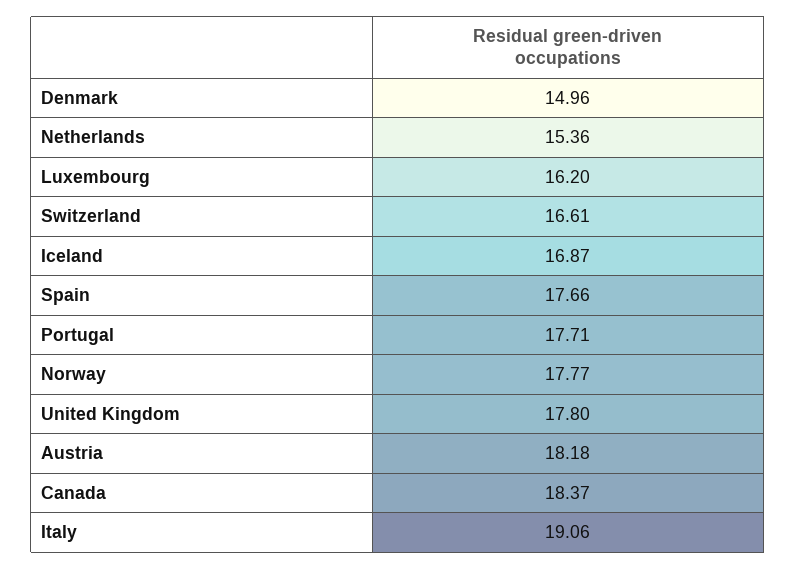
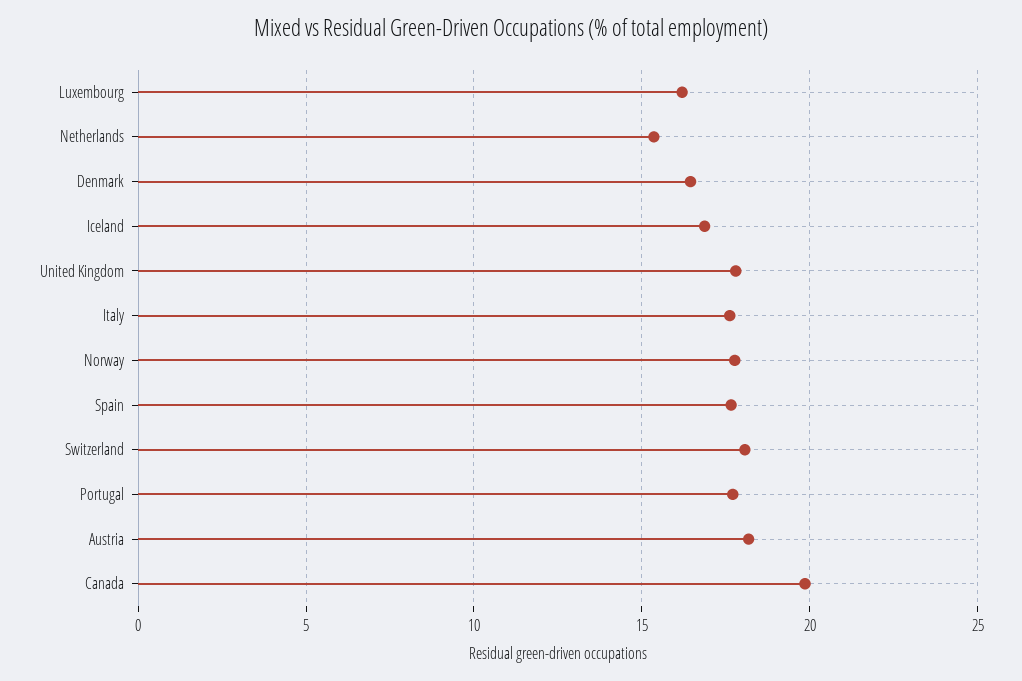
  {
-   "Denmark": 14.96,
+   "Denmark": 16.5,
    "Netherlands": 15.36,
    "Luxembourg": 16.2,
-   "Switzerland": 16.61,
+   "Switzerland": 18,
    "Iceland": 16.87,
    "Spain": 17.66,
    "Portugal": 17.71,
    "Norway": 17.77,
    "United Kingdom": 17.8,
    "Austria": 18.18,
-   "Canada": 18.37,
+   "Canada": 20,
-   "Italy": 19.06
+   "Italy": 17.5
  }

